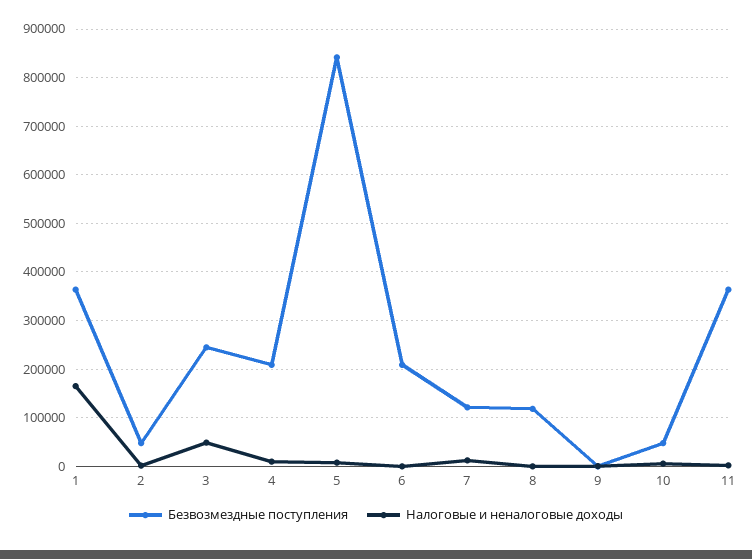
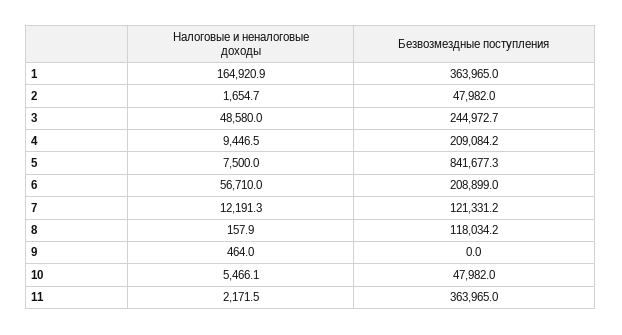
  {
    "Безвозмездные поступления": {
      "1": 363965,
      "2": 47982,
      "3": 244972.7,
      "4": 209084.2,
      "5": 841677.3,
      "6": 208899,
      "7": 121331.2,
      "8": 118034.2,
      "9": 0,
      "10": 47982,
      "11": 363965
    },
    "Налоговые и неналоговые доходы": {
      "1": 164920.9,
      "2": 1654.7,
      "3": 48580,
      "4": 9446.5,
      "5": 7500,
-     "6": 0,
+     "6": 56710,
      "7": 12191.3,
      "8": 157.9,
      "9": 464,
      "10": 5466.1,
      "11": 2171.5
    }
  }

